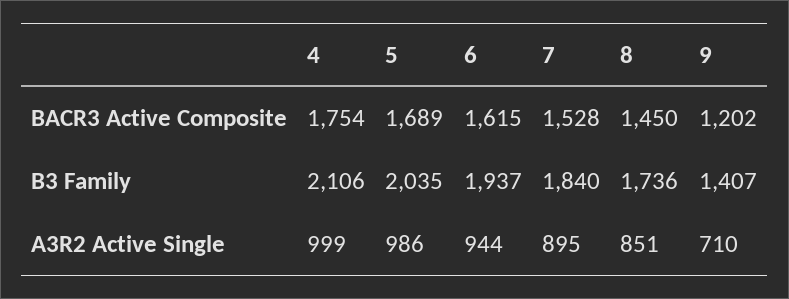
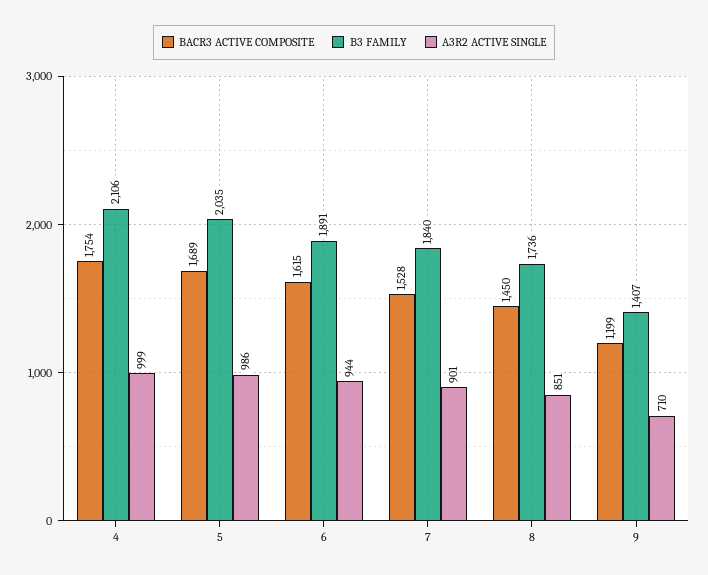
  {
    "BACR3 Active Composite": {
      "4": 1754,
      "5": 1689,
      "6": 1615,
      "7": 1528,
      "8": 1450,
-     "9": 1202
+     "9": 1199
    },
    "B3 Family": {
      "4": 2106,
      "5": 2035,
-     "6": 1937,
+     "6": 1891,
      "7": 1840,
      "8": 1736,
      "9": 1407
    },
    "A3R2 Active Single": {
      "4": 999,
      "5": 986,
      "6": 944,
-     "7": 895,
+     "7": 901,
      "8": 851,
      "9": 710
    }
  }

